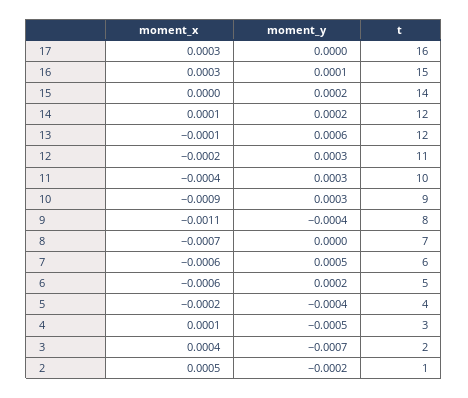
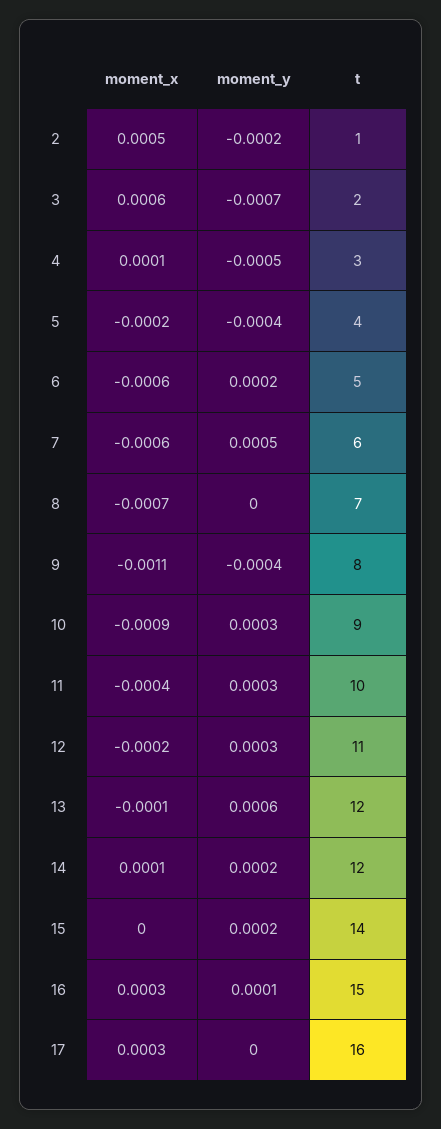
  {
    "moment_x": {
      "17": 0.0003,
      "16": 0.0003,
      "15": 0,
      "14": 0.0001,
      "13": -0.0001,
      "12": -0.0002,
      "11": -0.0004,
      "10": -0.0009,
      "9": -0.0011,
      "8": -0.0007,
      "7": -0.0006,
      "6": -0.0006,
      "5": -0.0002,
      "4": 0.0001,
-     "3": 0.0004,
+     "3": 0.0006,
      "2": 0.0005
    },
    "moment_y": {
      "17": 0,
      "16": 0.0001,
      "15": 0.0002,
      "14": 0.0002,
      "13": 0.0006,
      "12": 0.0003,
      "11": 0.0003,
      "10": 0.0003,
      "9": -0.0004,
      "8": 0,
      "7": 0.0005,
      "6": 0.0002,
      "5": -0.0004,
      "4": -0.0005,
      "3": -0.0007,
      "2": -0.0002
    },
    "t": {
      "17": 16,
      "16": 15,
      "15": 14,
      "14": 12,
      "13": 12,
      "12": 11,
      "11": 10,
      "10": 9,
      "9": 8,
      "8": 7,
      "7": 6,
      "6": 5,
      "5": 4,
      "4": 3,
      "3": 2,
      "2": 1
    }
  }

